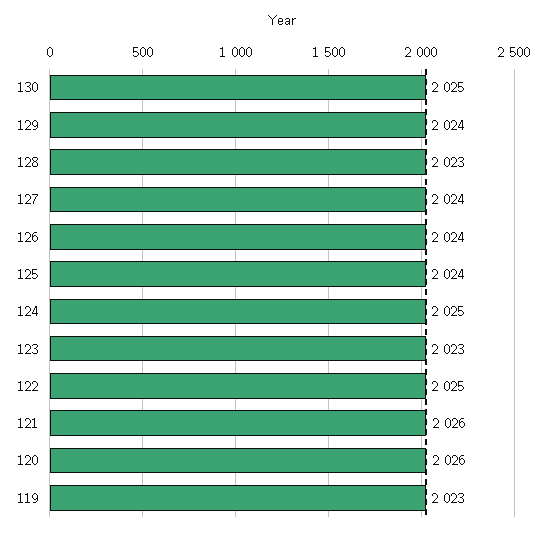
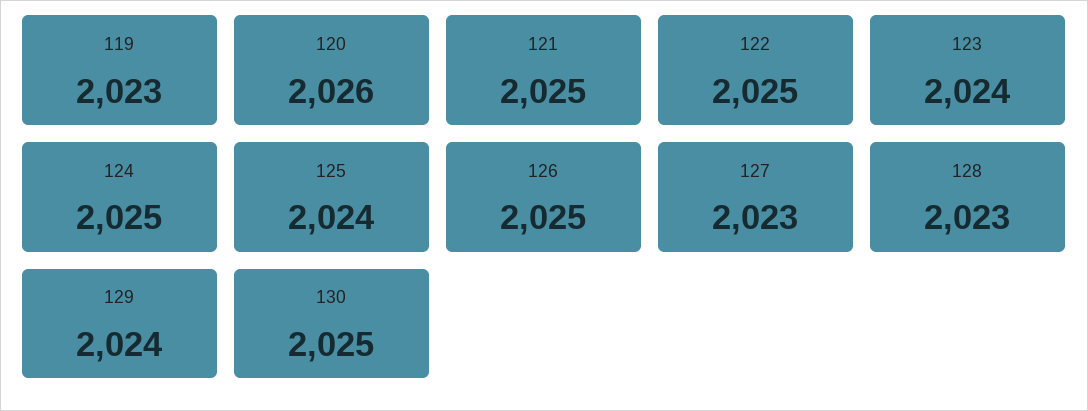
  {
    "130": 2025,
    "129": 2024,
    "128": 2023,
-   "127": 2024,
+   "127": 2023,
-   "126": 2024,
+   "126": 2025,
    "125": 2024,
    "124": 2025,
-   "123": 2023,
+   "123": 2024,
    "122": 2025,
-   "121": 2026,
+   "121": 2025,
    "120": 2026,
    "119": 2023
  }

